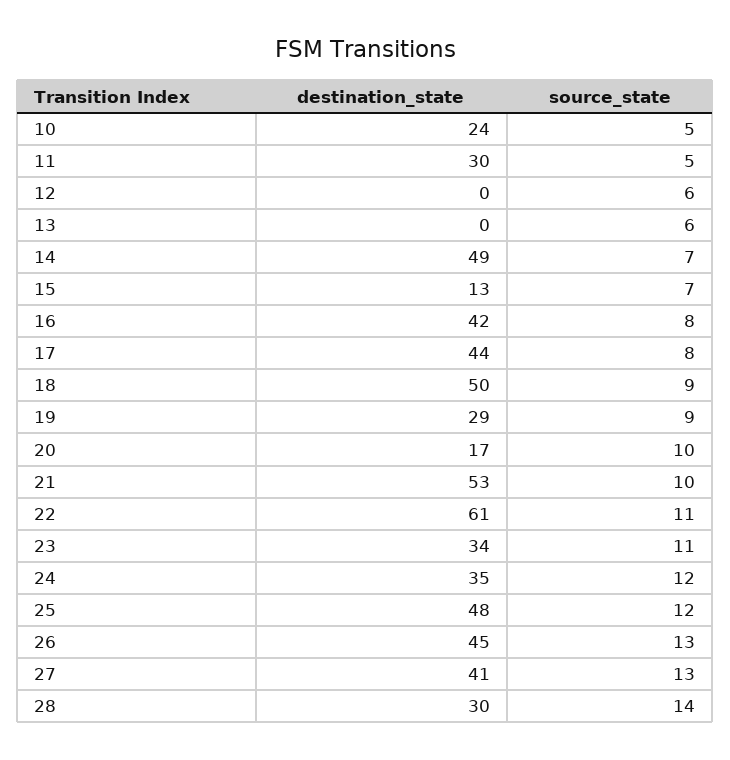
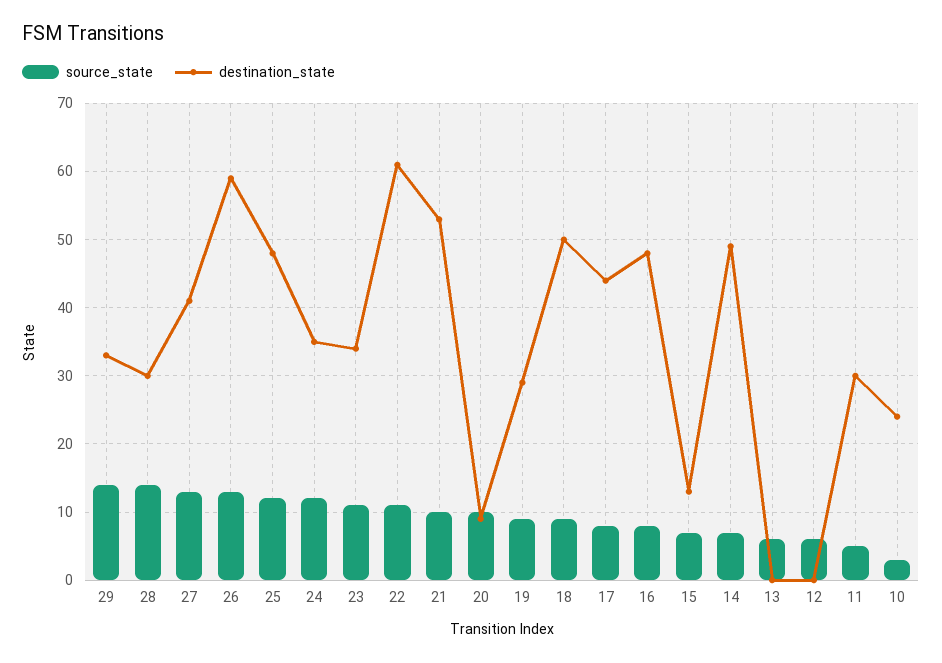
  {
    "destination_state": {
      "10": 24,
      "11": 30,
      "12": 0,
      "13": 0,
      "14": 49,
      "15": 13,
-     "16": 42,
+     "16": 48,
      "17": 44,
      "18": 50,
      "19": 29,
-     "20": 17,
+     "20": 9,
      "21": 53,
      "22": 61,
      "23": 34,
      "24": 35,
      "25": 48,
-     "26": 45,
+     "26": 59,
      "27": 41,
-     "28": 30
+     "28": 30,
+     "29": 33
    },
    "source_state": {
-     "10": 5,
+     "10": 3,
      "11": 5,
      "12": 6,
      "13": 6,
      "14": 7,
      "15": 7,
      "16": 8,
      "17": 8,
      "18": 9,
      "19": 9,
      "20": 10,
      "21": 10,
      "22": 11,
      "23": 11,
      "24": 12,
      "25": 12,
      "26": 13,
      "27": 13,
-     "28": 14
+     "28": 14,
+     "29": 14
    }
  }

